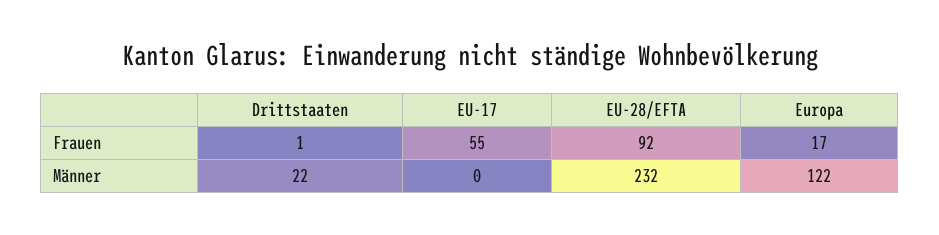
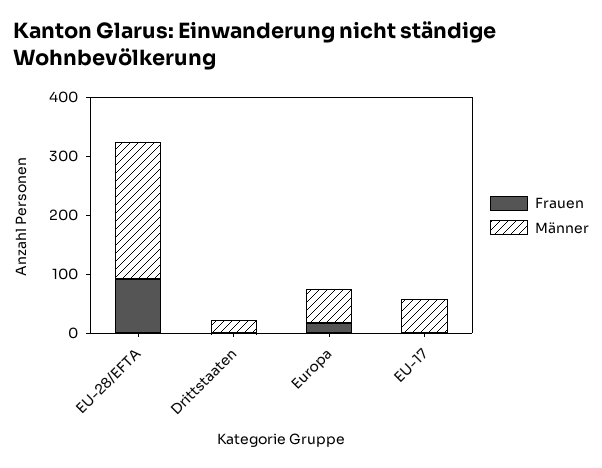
  {
    "Frauen": {
      "Drittstaaten": 1,
-     "EU-17": 55,
+     "EU-17": 0,
      "EU-28/EFTA": 92,
      "Europa": 17
    },
    "Männer": {
      "Drittstaaten": 22,
-     "EU-17": 0,
+     "EU-17": 60,
      "EU-28/EFTA": 232,
-     "Europa": 122
+     "Europa": 60
    }
  }

